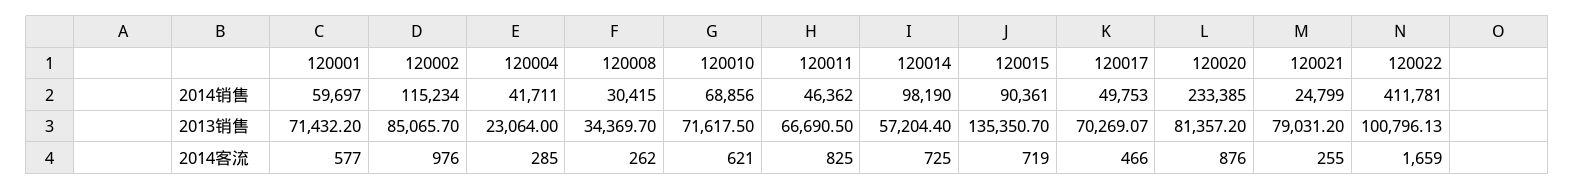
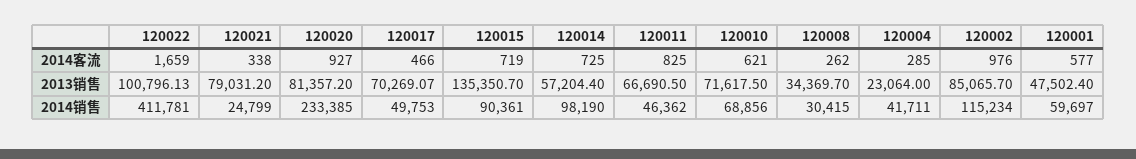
  {
    "120001": {
      "2014销售": 59697,
-     "2013销售": 71432.2,
+     "2013销售": 47502.4,
      "2014客流": 577
    },
    "120002": {
      "2014销售": 115234,
      "2013销售": 85065.7,
      "2014客流": 976
    },
    "120004": {
      "2014销售": 41711,
      "2013销售": 23064,
      "2014客流": 285
    },
    "120008": {
      "2014销售": 30415,
      "2013销售": 34369.7,
      "2014客流": 262
    },
    "120010": {
      "2014销售": 68856,
      "2013销售": 71617.5,
      "2014客流": 621
    },
    "120011": {
      "2014销售": 46362,
      "2013销售": 66690.5,
      "2014客流": 825
    },
    "120014": {
      "2014销售": 98190,
      "2013销售": 57204.4,
      "2014客流": 725
    },
    "120015": {
      "2014销售": 90361,
      "2013销售": 135350.7,
      "2014客流": 719
    },
    "120017": {
      "2014销售": 49753,
      "2013销售": 70269.07,
      "2014客流": 466
    },
    "120020": {
      "2014销售": 233385,
      "2013销售": 81357.2,
-     "2014客流": 876
+     "2014客流": 927
    },
    "120021": {
      "2014销售": 24799,
      "2013销售": 79031.2,
-     "2014客流": 255
+     "2014客流": 338
    },
    "120022": {
      "2014销售": 411781,
      "2013销售": 100796.13,
      "2014客流": 1659
    }
  }

